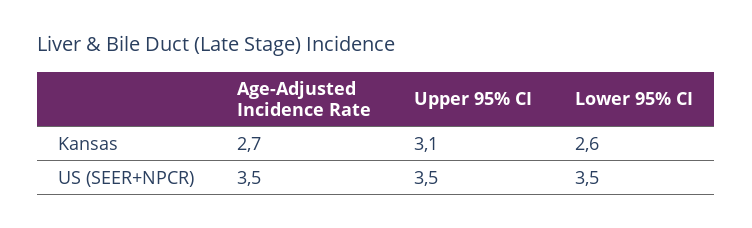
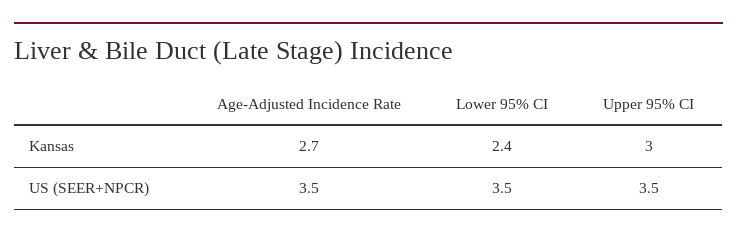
  {
    "Age-Adjusted Incidence Rate": {
      "Kansas": 2.7,
      "US (SEER+NPCR)": 3.5
    },
    "Upper 95% CI": {
-     "Kansas": 3.1,
+     "Kansas": 3,
      "US (SEER+NPCR)": 3.5
    },
    "Lower 95% CI": {
-     "Kansas": 2.6,
+     "Kansas": 2.4,
      "US (SEER+NPCR)": 3.5
    }
  }

